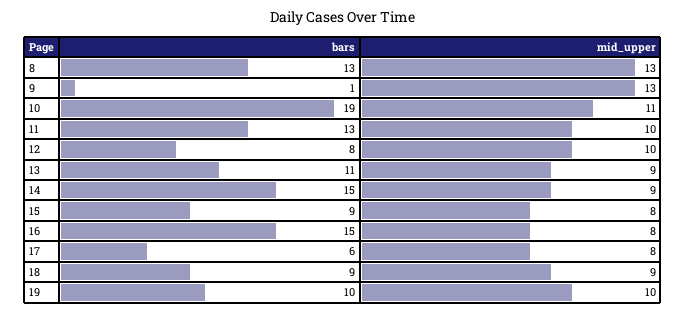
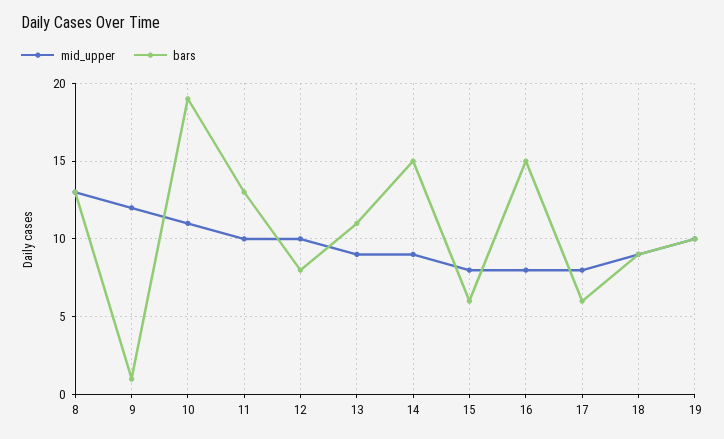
  {
    "bars": {
      "8": 13,
      "9": 1,
      "10": 19,
      "11": 13,
      "12": 8,
      "13": 11,
      "14": 15,
-     "15": 9,
+     "15": 6,
      "16": 15,
      "17": 6,
      "18": 9,
      "19": 10
    },
    "mid_upper": {
      "8": 13,
-     "9": 13,
+     "9": 12,
      "10": 11,
      "11": 10,
      "12": 10,
      "13": 9,
      "14": 9,
      "15": 8,
      "16": 8,
      "17": 8,
      "18": 9,
      "19": 10
    }
  }

